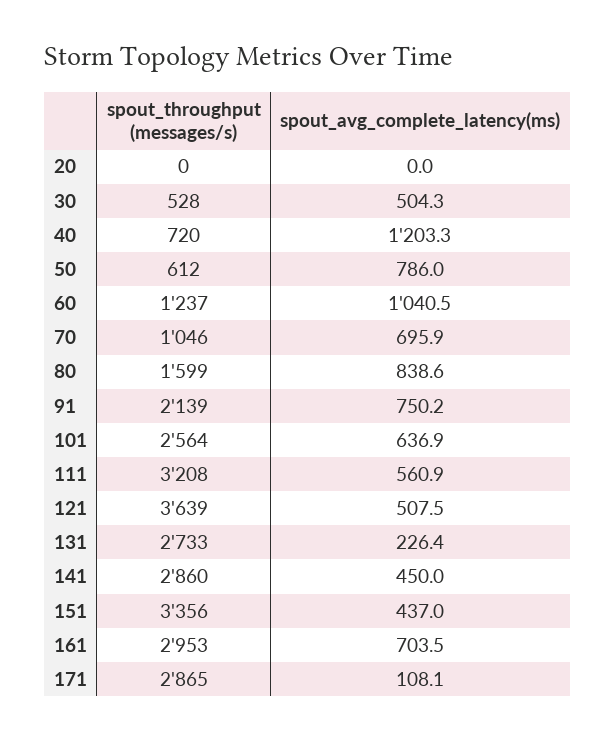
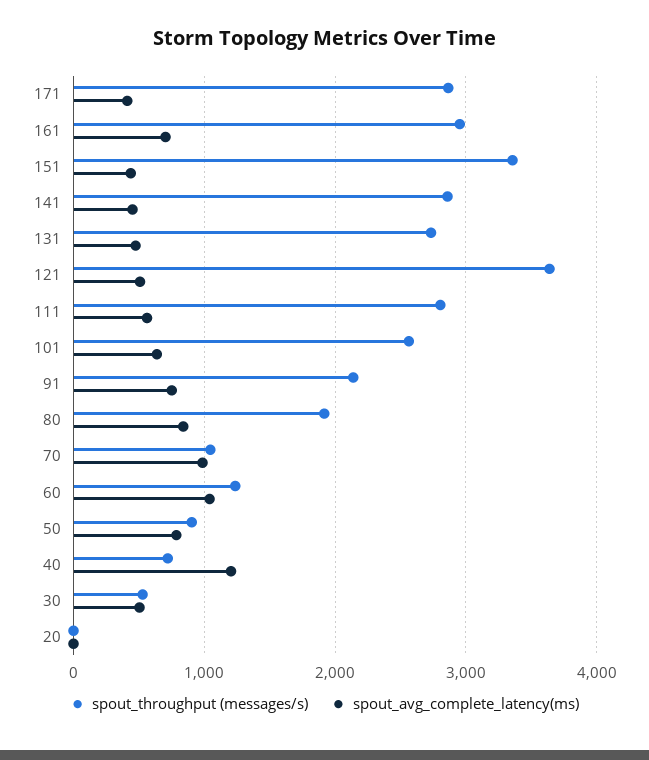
  {
    "spout_throughput (messages/s)": {
      "20": 0,
      "30": 528,
      "40": 720,
-     "50": 612,
+     "50": 900,
      "60": 1237,
      "70": 1046,
-     "80": 1599,
+     "80": 1900,
      "91": 2139,
      "101": 2564,
-     "111": 3208,
+     "111": 2800,
      "121": 3639,
      "131": 2733,
      "141": 2860,
      "151": 3356,
      "161": 2953,
      "171": 2865
    },
    "spout_avg_complete_latency(ms)": {
      "20": 0,
      "30": 504.3,
      "40": 1203.3,
      "50": 786,
      "60": 1040.5,
-     "70": 695.9,
+     "70": 1000,
      "80": 838.6,
      "91": 750.2,
      "101": 636.9,
      "111": 560.9,
      "121": 507.5,
-     "131": 226.4,
+     "131": 500,
      "141": 450,
      "151": 437,
      "161": 703.5,
-     "171": 108.1
+     "171": 400
    }
  }

